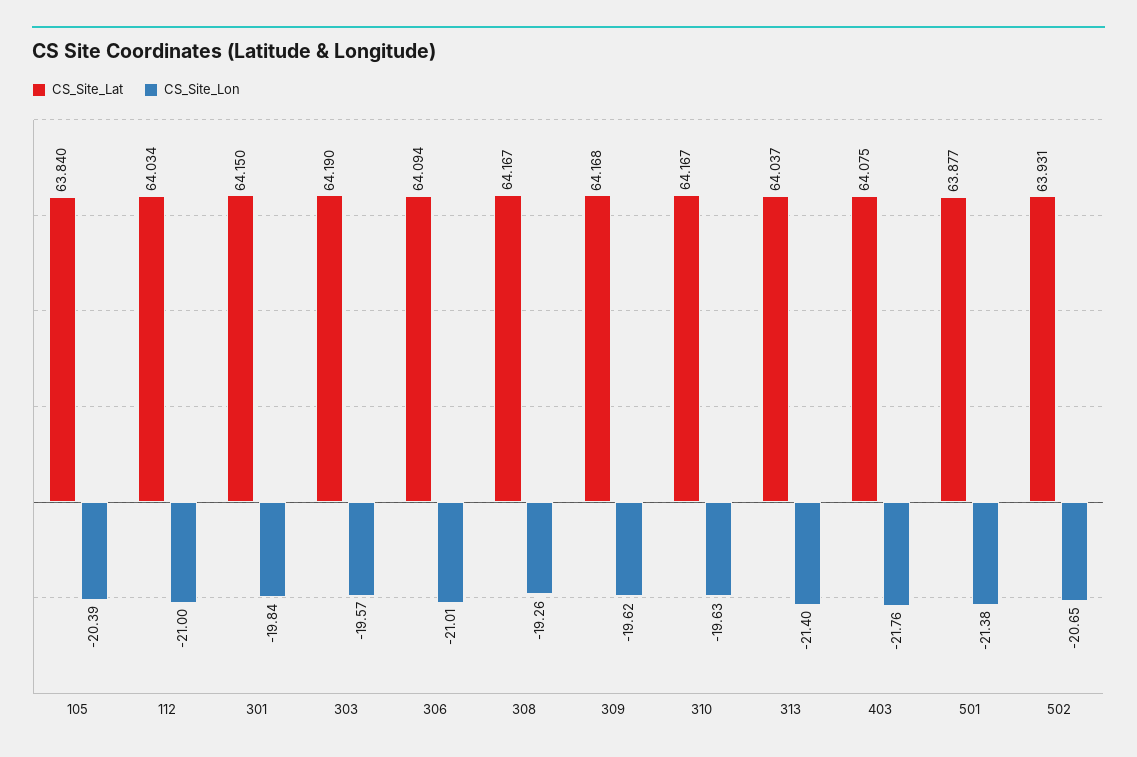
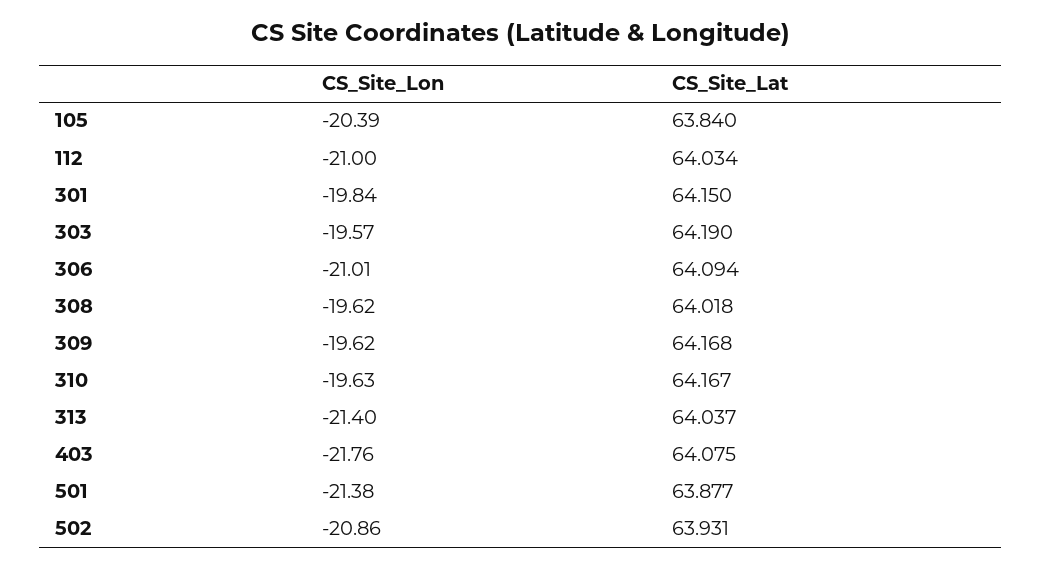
  {
    "CS_Site_Lat": {
      "105": 63.84,
      "112": 64.034,
      "301": 64.15,
      "303": 64.19,
      "306": 64.094,
-     "308": 64.167,
+     "308": 64.018,
      "309": 64.168,
      "310": 64.167,
      "313": 64.037,
      "403": 64.075,
      "501": 63.877,
      "502": 63.931
    },
    "CS_Site_Lon": {
      "105": -20.39,
      "112": -21,
      "301": -19.84,
      "303": -19.57,
      "306": -21.01,
-     "308": -19.26,
+     "308": -19.62,
      "309": -19.62,
      "310": -19.63,
      "313": -21.4,
      "403": -21.76,
      "501": -21.38,
-     "502": -20.65
+     "502": -20.86
    }
  }

